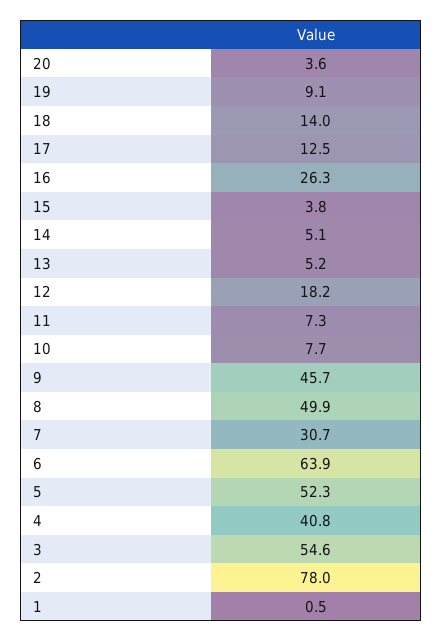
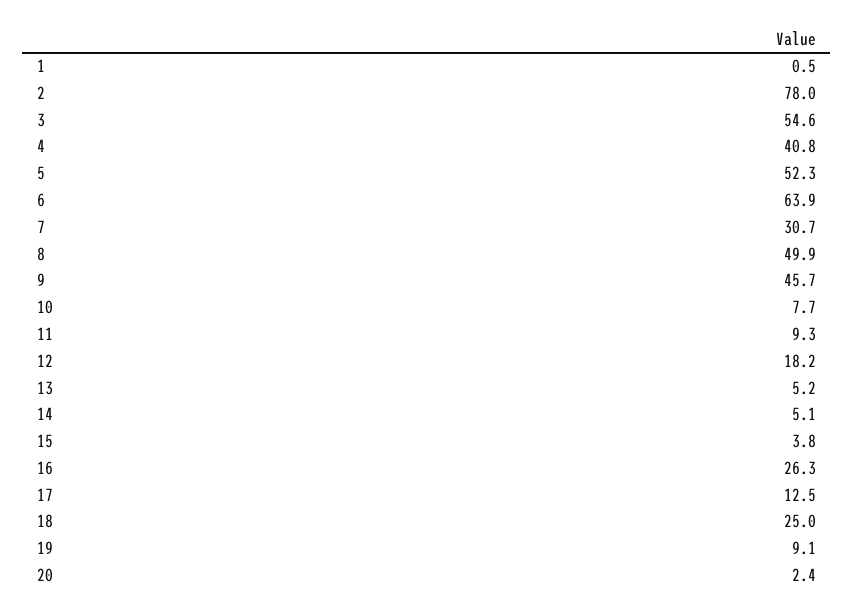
  {
-   "20": 3.6,
+   "20": 2.4,
    "19": 9.1,
-   "18": 14,
+   "18": 25,
    "17": 12.5,
    "16": 26.3,
    "15": 3.8,
    "14": 5.1,
    "13": 5.2,
    "12": 18.2,
-   "11": 7.3,
+   "11": 9.3,
    "10": 7.7,
    "9": 45.7,
    "8": 49.9,
    "7": 30.7,
    "6": 63.9,
    "5": 52.3,
    "4": 40.8,
    "3": 54.6,
    "2": 78,
    "1": 0.5
  }

